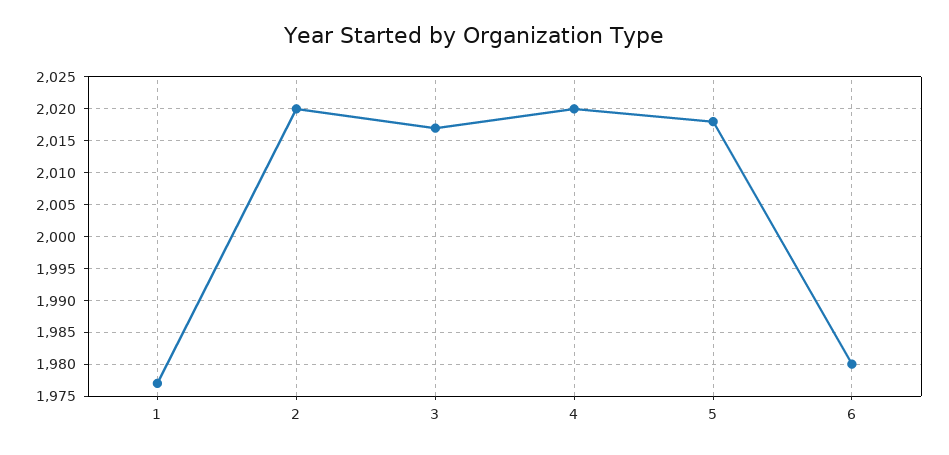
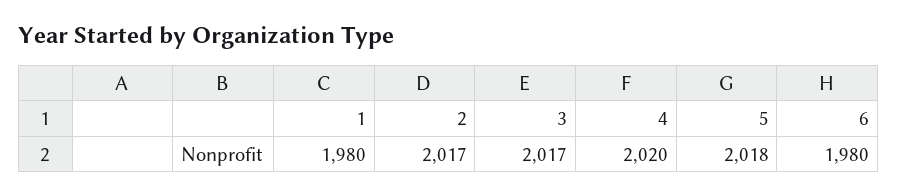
  {
-   "1": 1977,
+   "1": 1980,
-   "2": 2020,
+   "2": 2017,
    "3": 2017,
    "4": 2020,
    "5": 2018,
    "6": 1980
  }

